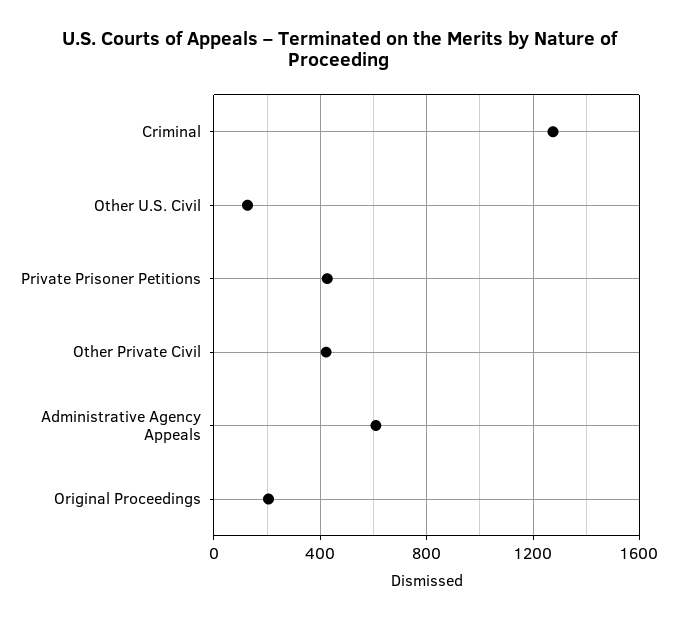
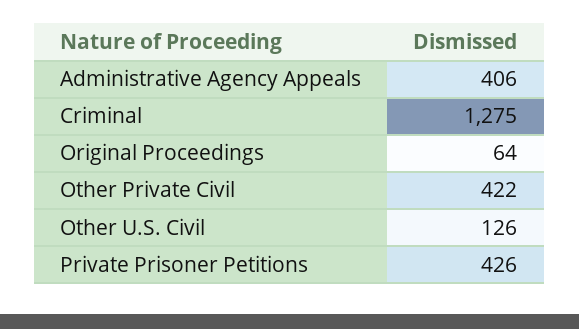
  {
    "Criminal": 1275,
    "Other U.S. Civil": 126,
    "Private Prisoner Petitions": 426,
    "Other Private Civil": 422,
-   "Administrative Agency Appeals": 600,
+   "Administrative Agency Appeals": 406,
-   "Original Proceedings": 200
+   "Original Proceedings": 64
  }

